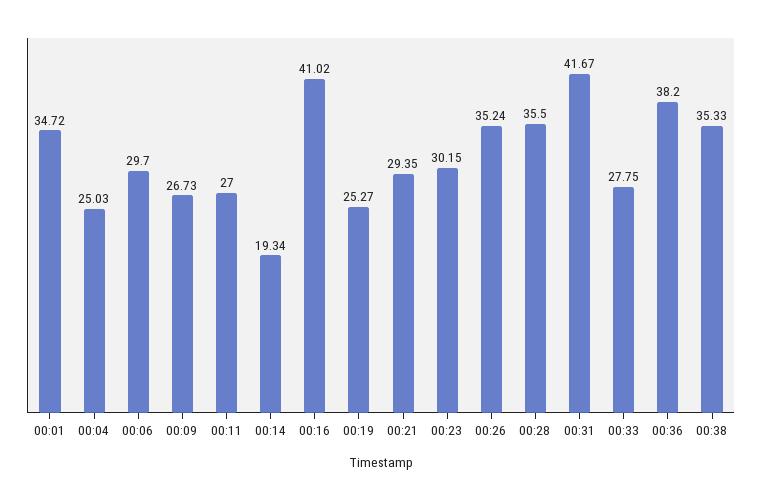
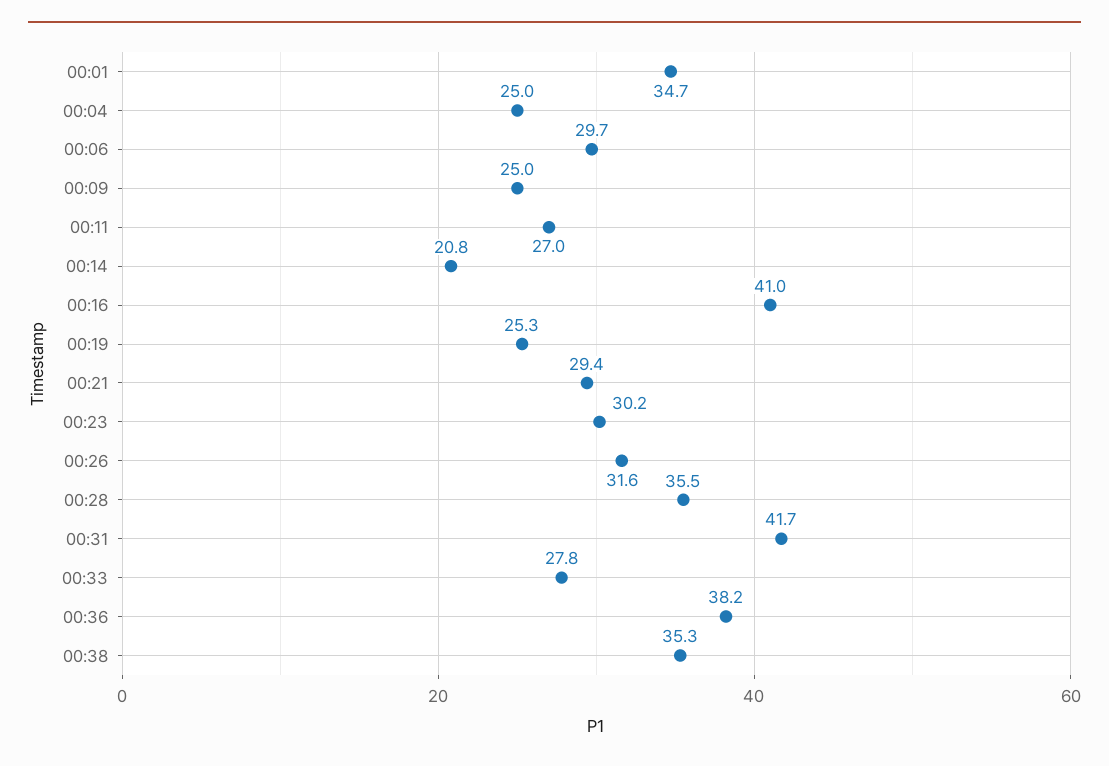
  {
    "00:01": 34.72,
    "00:04": 25.03,
    "00:06": 29.7,
-   "00:09": 26.73,
+   "00:09": 25,
    "00:11": 27,
-   "00:14": 19.34,
+   "00:14": 20.8,
    "00:16": 41.02,
    "00:19": 25.27,
    "00:21": 29.35,
    "00:23": 30.15,
-   "00:26": 35.24,
+   "00:26": 31.6,
    "00:28": 35.5,
    "00:31": 41.67,
    "00:33": 27.75,
    "00:36": 38.2,
    "00:38": 35.33
  }

